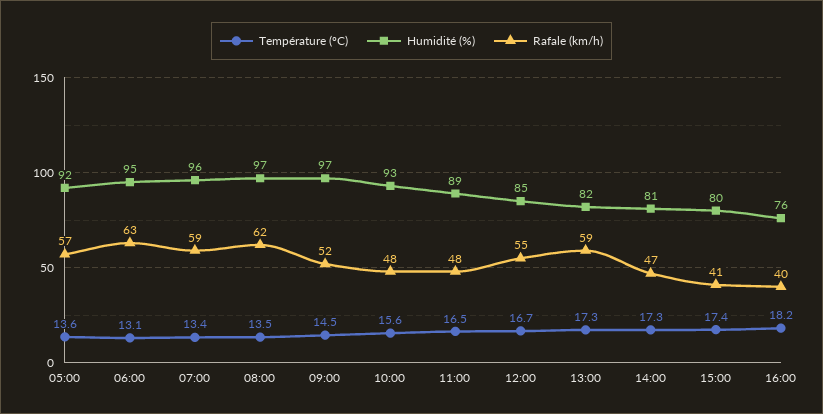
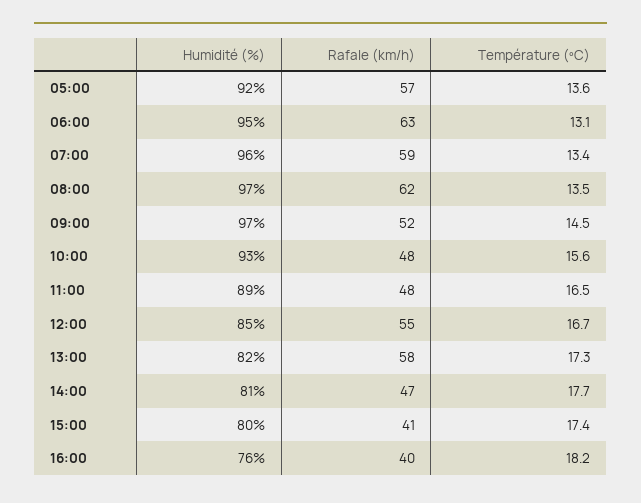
  {
    "Température (ºC)": {
      "05:00": 13.6,
      "06:00": 13.1,
      "07:00": 13.4,
      "08:00": 13.5,
      "09:00": 14.5,
      "10:00": 15.6,
      "11:00": 16.5,
      "12:00": 16.7,
      "13:00": 17.3,
-     "14:00": 17.3,
+     "14:00": 17.7,
      "15:00": 17.4,
      "16:00": 18.2
    },
    "Humidité (%)": {
      "05:00": 92,
      "06:00": 95,
      "07:00": 96,
      "08:00": 97,
      "09:00": 97,
      "10:00": 93,
      "11:00": 89,
      "12:00": 85,
      "13:00": 82,
      "14:00": 81,
      "15:00": 80,
      "16:00": 76
    },
    "Rafale (km/h)": {
      "05:00": 57,
      "06:00": 63,
      "07:00": 59,
      "08:00": 62,
      "09:00": 52,
      "10:00": 48,
      "11:00": 48,
      "12:00": 55,
-     "13:00": 59,
+     "13:00": 58,
      "14:00": 47,
      "15:00": 41,
      "16:00": 40
    }
  }

